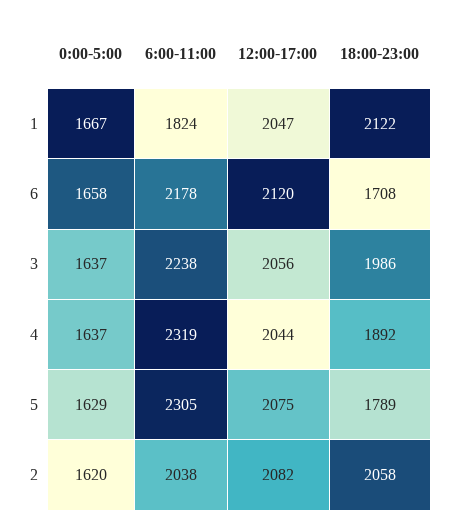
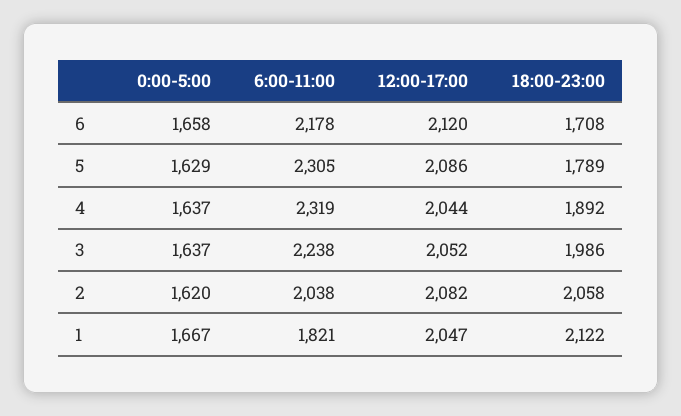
  {
    "0:00-5:00": {
      "1": 1667,
      "6": 1658,
      "3": 1637,
      "4": 1637,
      "5": 1629,
      "2": 1620
    },
    "6:00-11:00": {
-     "1": 1824,
+     "1": 1821,
      "6": 2178,
      "3": 2238,
      "4": 2319,
      "5": 2305,
      "2": 2038
    },
    "12:00-17:00": {
      "1": 2047,
      "6": 2120,
-     "3": 2056,
+     "3": 2052,
      "4": 2044,
-     "5": 2075,
+     "5": 2086,
      "2": 2082
    },
    "18:00-23:00": {
      "1": 2122,
      "6": 1708,
      "3": 1986,
      "4": 1892,
      "5": 1789,
      "2": 2058
    }
  }

